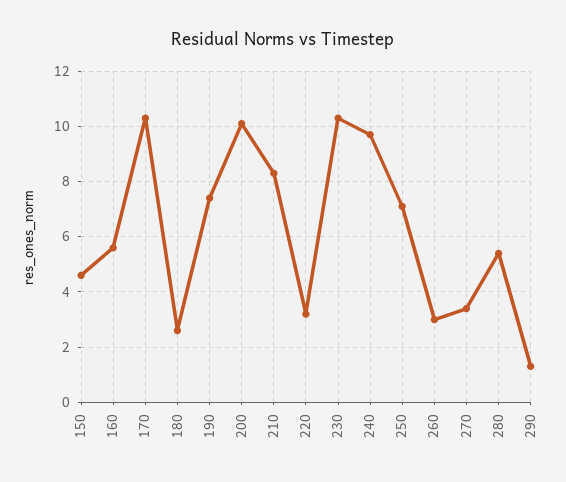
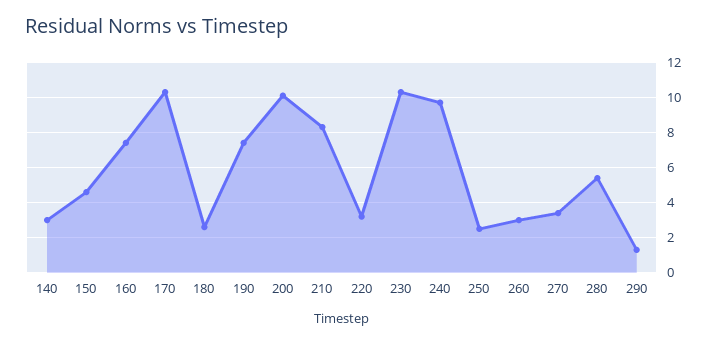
  {
    "150": 4.5,
-   "160": 5.5,
+   "160": 7.5,
    "170": 10.5,
    "180": 2.5,
    "190": 7.5,
    "200": 10,
    "210": 8.5,
    "220": 3,
    "230": 10.5,
    "240": 9.5,
-   "250": 7,
+   "250": 2.5,
    "260": 3,
    "270": 3.5,
    "280": 5.5,
-   "290": 1.5
+   "290": 1.5,
+   "140": 3
  }

